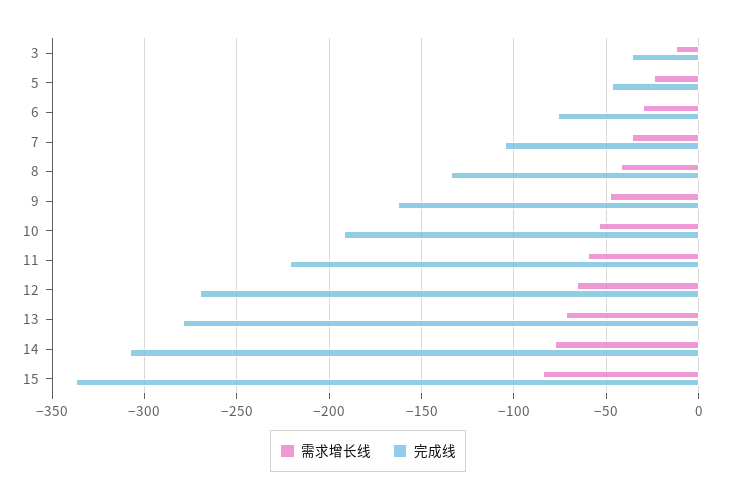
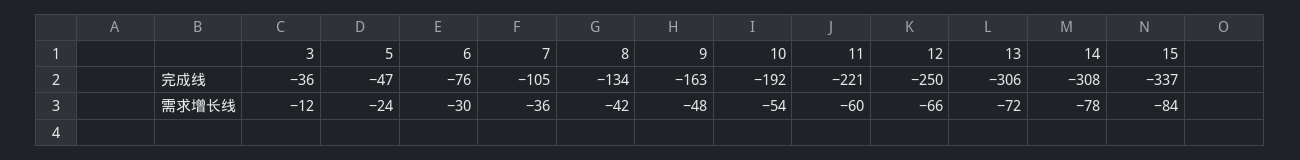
  {
    "需求增长线": {
      "3": -12,
      "5": -24,
      "6": -30,
      "7": -36,
      "8": -42,
      "9": -48,
      "10": -54,
      "11": -60,
      "12": -66,
      "13": -72,
      "14": -78,
      "15": -84
    },
    "完成线": {
      "3": -36,
      "5": -47,
      "6": -76,
      "7": -105,
      "8": -134,
      "9": -163,
      "10": -192,
      "11": -221,
-     "12": -270,
+     "12": -250,
-     "13": -280,
+     "13": -306,
      "14": -308,
      "15": -337
    }
  }

